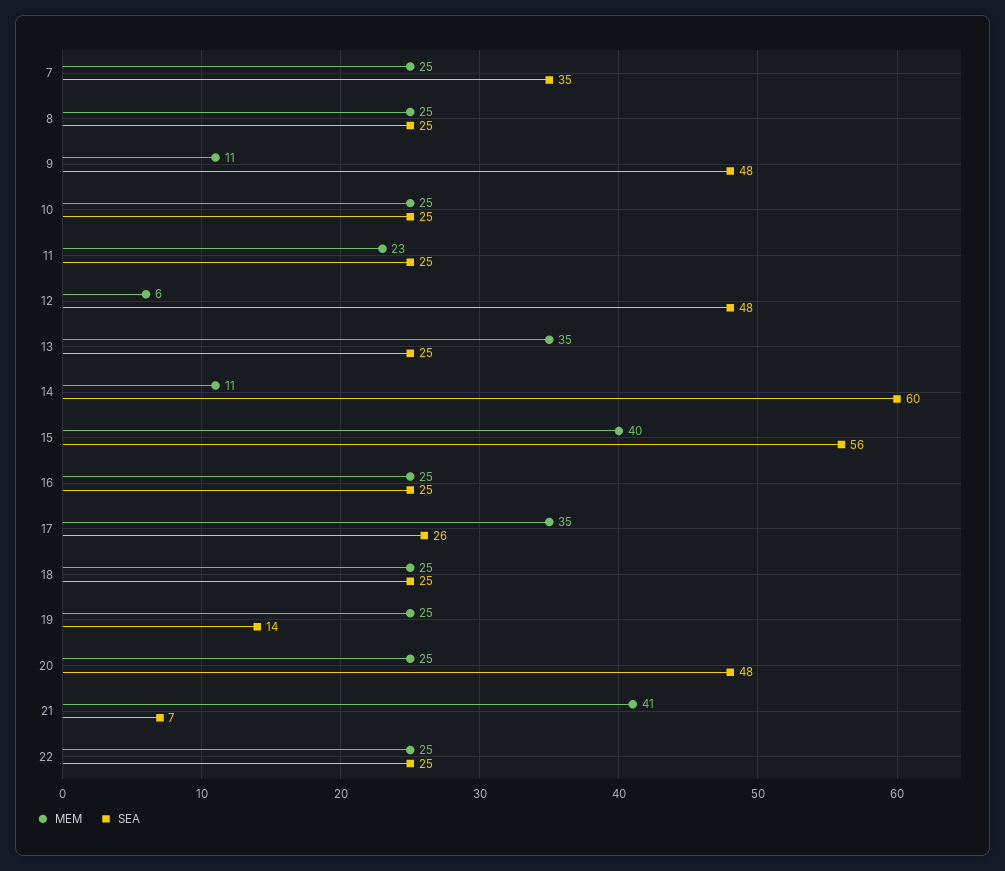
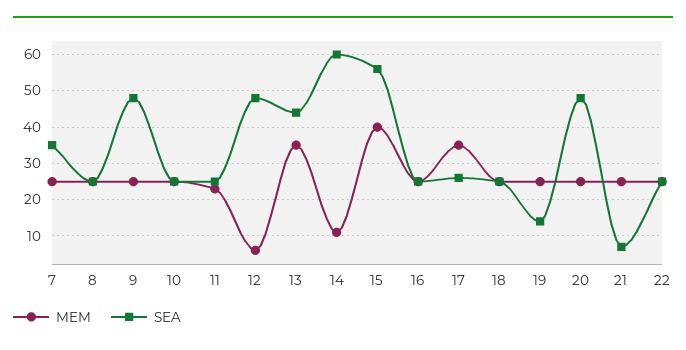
  {
    "MEM": {
      "7": 25,
      "8": 25,
-     "9": 11,
+     "9": 25,
      "10": 25,
      "11": 23,
      "12": 6,
      "13": 35,
      "14": 11,
      "15": 40,
      "16": 25,
      "17": 35,
      "18": 25,
      "19": 25,
      "20": 25,
-     "21": 41,
+     "21": 25,
      "22": 25
    },
    "SEA": {
      "7": 35,
      "8": 25,
      "9": 48,
      "10": 25,
      "11": 25,
      "12": 48,
-     "13": 25,
+     "13": 45,
      "14": 60,
      "15": 56,
      "16": 25,
      "17": 26,
      "18": 25,
      "19": 14,
      "20": 48,
      "21": 7,
      "22": 25
    }
  }

